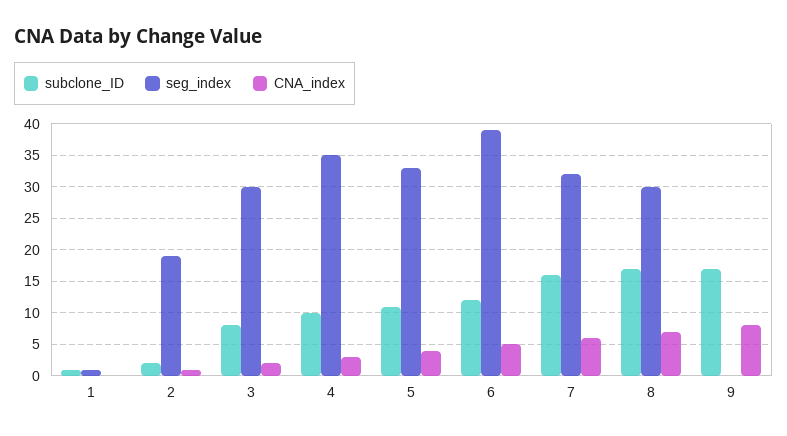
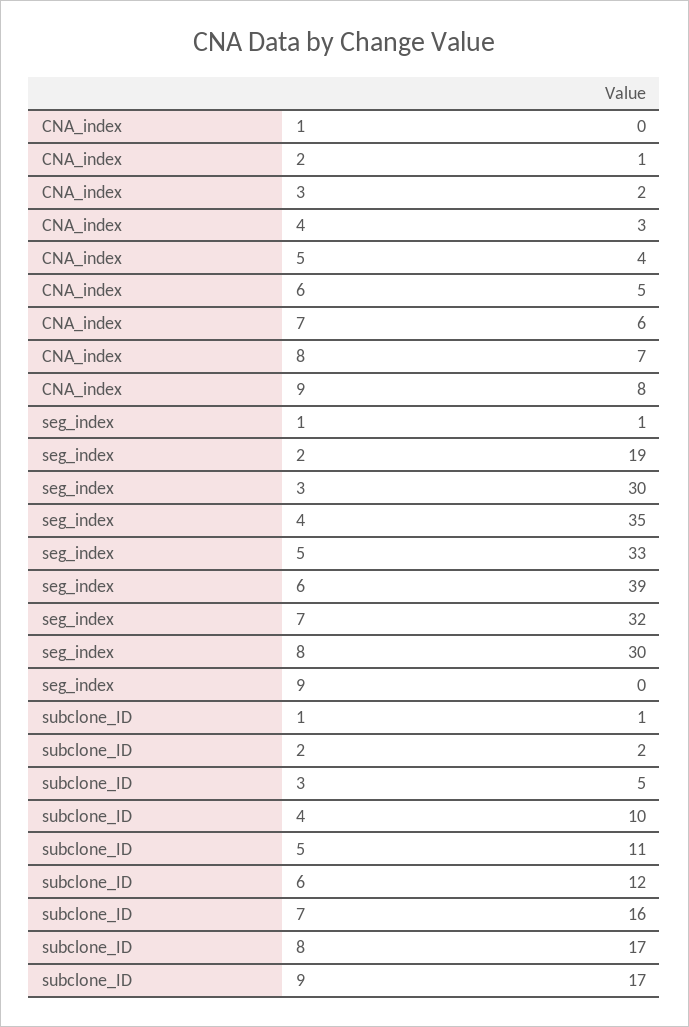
  {
    "subclone_ID": {
      "1": 1,
      "2": 2,
-     "3": 8,
+     "3": 5,
      "4": 10,
      "5": 11,
      "6": 12,
      "7": 16,
      "8": 17,
      "9": 17
    },
    "seg_index": {
      "1": 1,
      "2": 19,
      "3": 30,
      "4": 35,
      "5": 33,
      "6": 39,
      "7": 32,
      "8": 30,
      "9": 0
    },
    "CNA_index": {
      "1": 0,
      "2": 1,
      "3": 2,
      "4": 3,
      "5": 4,
      "6": 5,
      "7": 6,
      "8": 7,
      "9": 8
    }
  }

